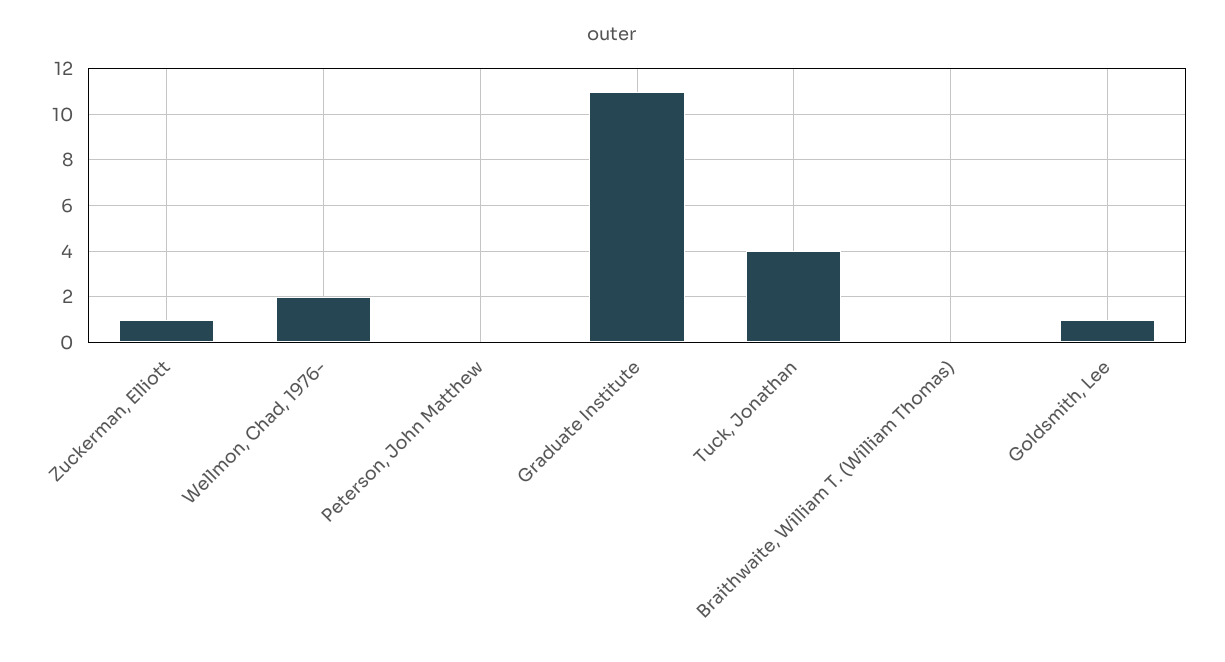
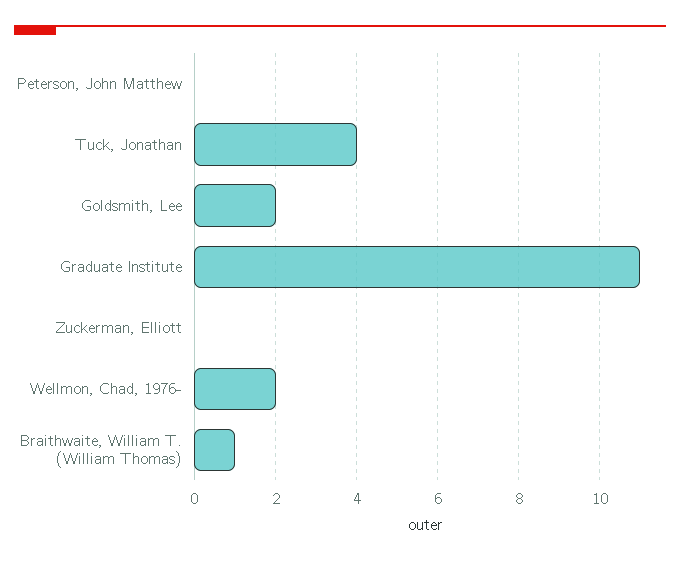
  {
-   "Zuckerman, Elliott": 1,
+   "Zuckerman, Elliott": 0,
    "Wellmon, Chad, 1976-": 2,
    "Peterson, John Matthew": 0,
    "Graduate Institute": 11,
    "Tuck, Jonathan": 4,
-   "Braithwaite, William T. (William Thomas)": 0,
+   "Braithwaite, William T. (William Thomas)": 1,
-   "Goldsmith, Lee": 1
+   "Goldsmith, Lee": 2
  }

